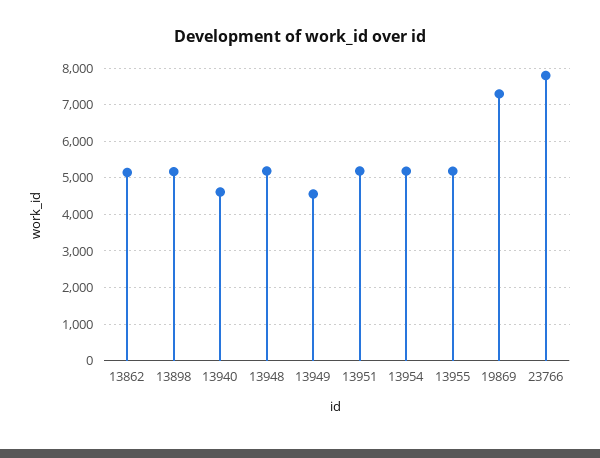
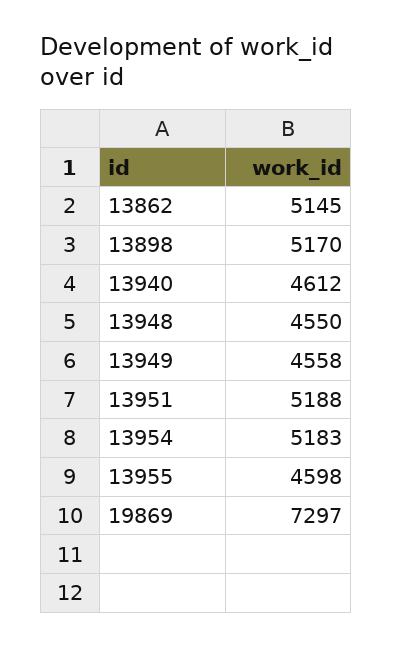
  {
    "13862": 5145,
    "13898": 5170,
    "13940": 4612,
-   "13948": 5200,
+   "13948": 4550,
    "13949": 4558,
    "13951": 5188,
    "13954": 5183,
-   "13955": 5200,
+   "13955": 4598,
-   "19869": 7297,
+   "19869": 7297
-   "23766": 7800
  }

